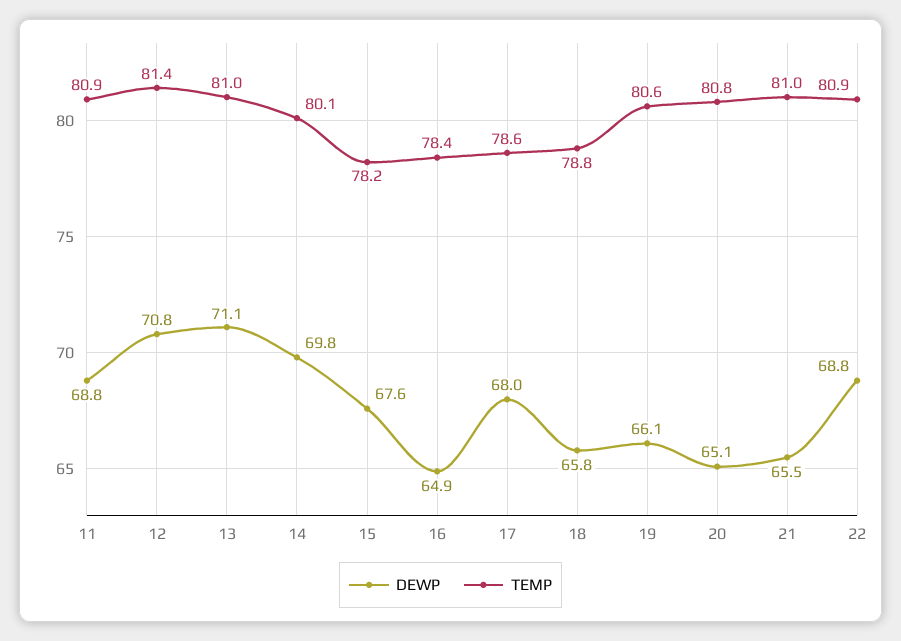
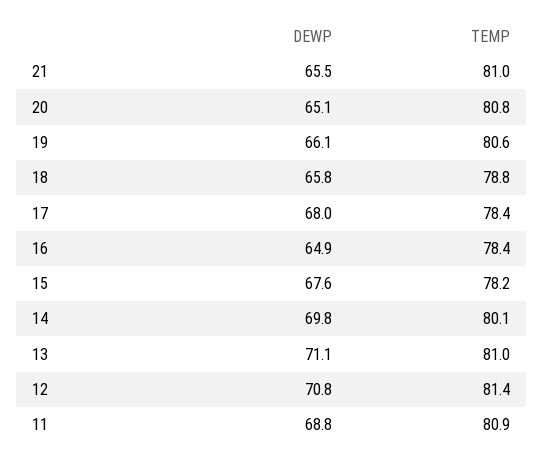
  {
    "DEWP": {
      "11": 68.8,
      "12": 70.8,
      "13": 71.1,
      "14": 69.8,
      "15": 67.6,
      "16": 64.9,
      "17": 68,
      "18": 65.8,
      "19": 66.1,
      "20": 65.1,
-     "21": 65.5,
+     "21": 65.5
-     "22": 68.8
    },
    "TEMP": {
      "11": 80.9,
      "12": 81.4,
      "13": 81,
      "14": 80.1,
      "15": 78.2,
      "16": 78.4,
-     "17": 78.6,
+     "17": 78.4,
      "18": 78.8,
      "19": 80.6,
      "20": 80.8,
-     "21": 81,
+     "21": 81
-     "22": 80.9
    }
  }

